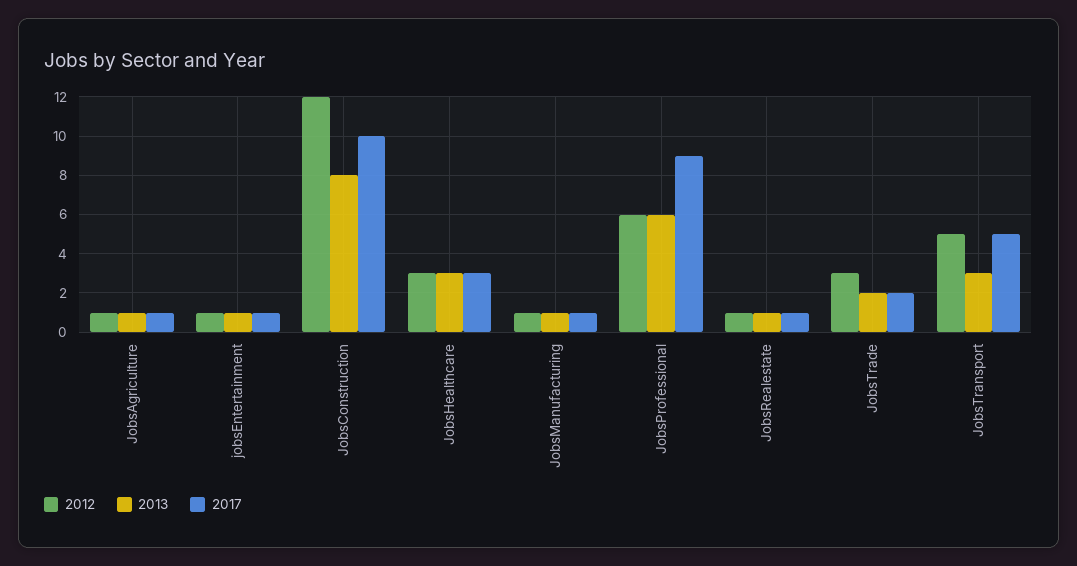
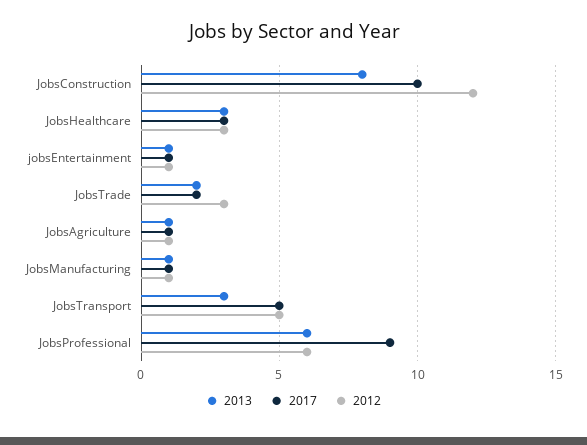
  {
    "2012": {
      "JobsAgriculture": 1,
      "jobsEntertainment": 1,
      "JobsConstruction": 12,
      "JobsHealthcare": 3,
      "JobsManufacturing": 1,
      "JobsProfessional": 6,
-     "JobsRealestate": 1,
      "JobsTrade": 3,
      "JobsTransport": 5
    },
    "2013": {
      "JobsAgriculture": 1,
      "jobsEntertainment": 1,
      "JobsConstruction": 8,
      "JobsHealthcare": 3,
      "JobsManufacturing": 1,
      "JobsProfessional": 6,
-     "JobsRealestate": 1,
      "JobsTrade": 2,
      "JobsTransport": 3
    },
    "2017": {
      "JobsAgriculture": 1,
      "jobsEntertainment": 1,
      "JobsConstruction": 10,
      "JobsHealthcare": 3,
      "JobsManufacturing": 1,
      "JobsProfessional": 9,
-     "JobsRealestate": 1,
      "JobsTrade": 2,
      "JobsTransport": 5
    }
  }

